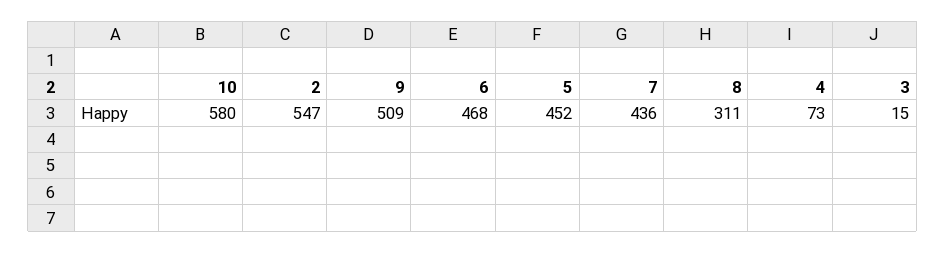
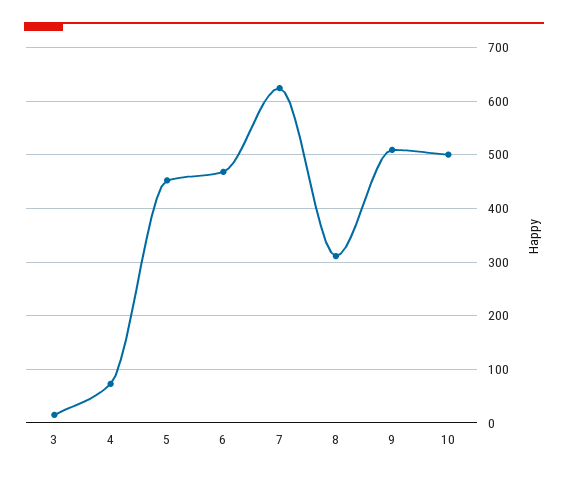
  {
-   "10": 580,
+   "10": 500,
-   "2": 547,
    "9": 509,
    "6": 468,
    "5": 452,
-   "7": 436,
+   "7": 620,
    "8": 311,
    "4": 73,
    "3": 15
  }

